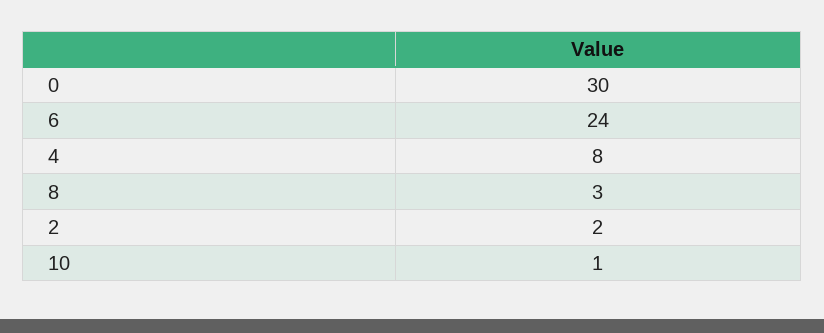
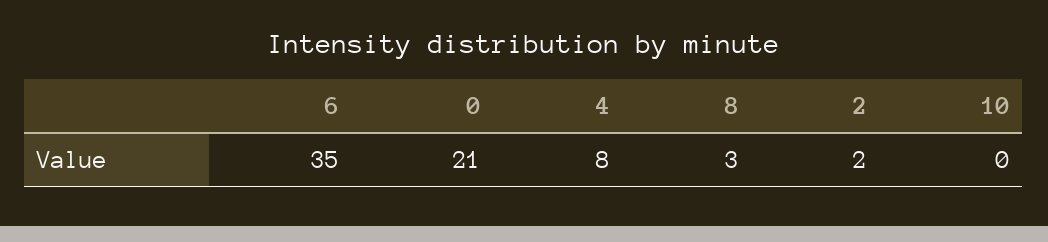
  {
-   "0": 30,
+   "0": 21,
-   "6": 24,
+   "6": 35,
    "4": 8,
    "8": 3,
    "2": 2,
-   "10": 1
+   "10": 0
  }

